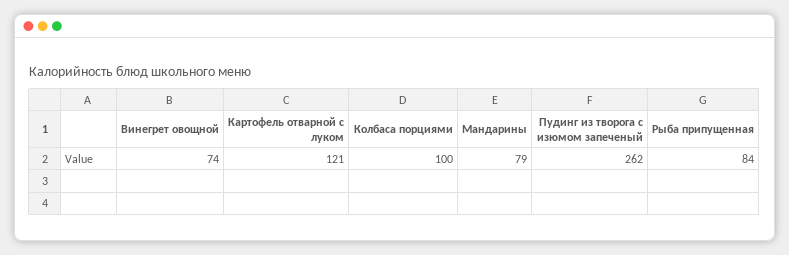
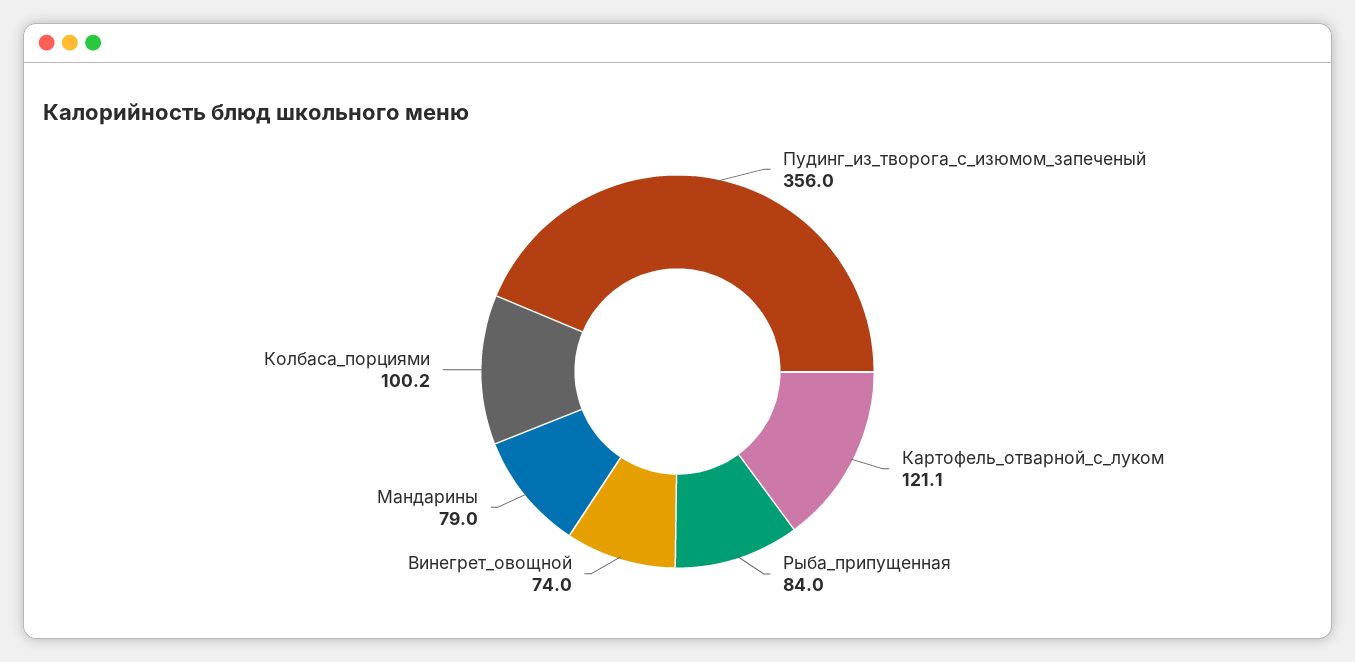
  {
    "Винегрет овощной": 74,
    "Картофель отварной с луком": 121.1,
    "Колбаса порциями": 100.2,
    "Мандарины": 79,
-   "Пудинг из творога с изюмом запеченый": 262,
+   "Пудинг из творога с изюмом запеченый": 356,
    "Рыба припущенная": 84
  }

